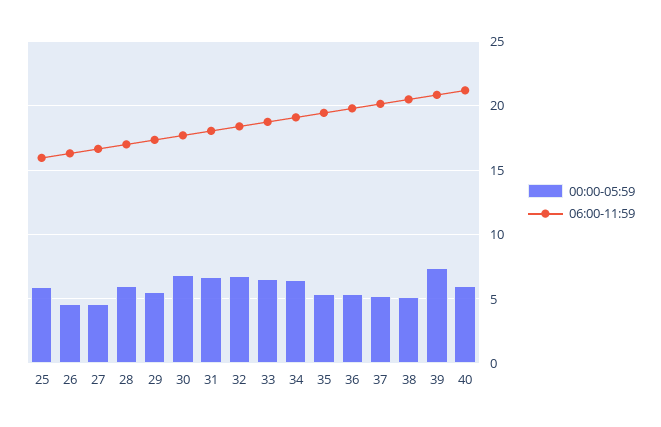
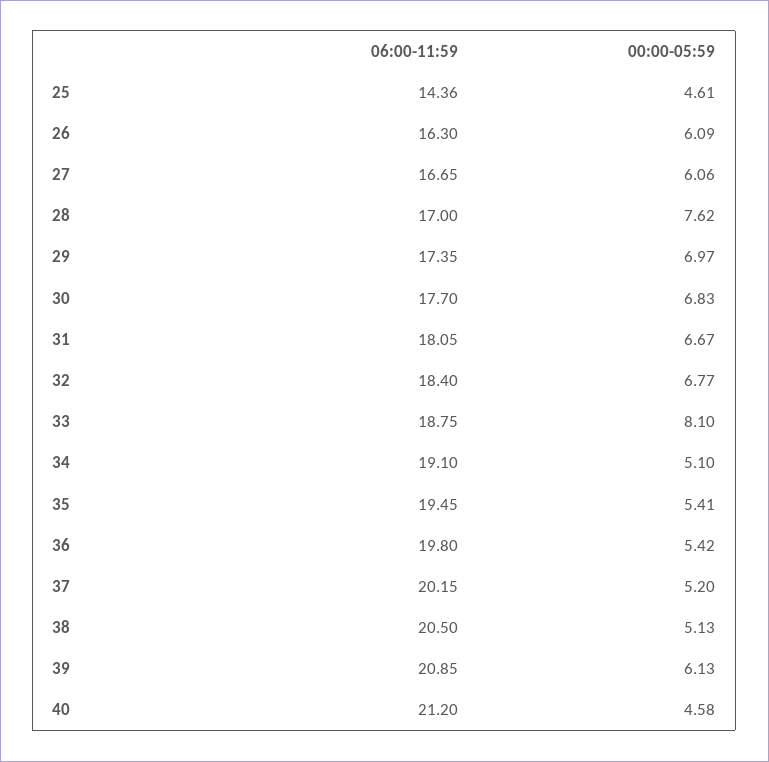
  {
    "00:00-05:59": {
-     "25": 6,
+     "25": 4.61,
-     "26": 4.5,
+     "26": 6.09,
-     "27": 4.5,
+     "27": 6.06,
-     "28": 6,
+     "28": 7.62,
-     "29": 5.5,
+     "29": 6.97,
      "30": 6.83,
      "31": 6.67,
      "32": 6.77,
-     "33": 6.5,
+     "33": 8.1,
-     "34": 6.5,
+     "34": 5.1,
      "35": 5.41,
      "36": 5.42,
      "37": 5.2,
      "38": 5.13,
-     "39": 7.5,
+     "39": 6.13,
-     "40": 6
+     "40": 4.58
    },
    "06:00-11:59": {
-     "25": 16,
+     "25": 14.36,
      "26": 16.3,
      "27": 16.65,
      "28": 17,
      "29": 17.35,
      "30": 17.7,
      "31": 18.05,
      "32": 18.4,
      "33": 18.75,
      "34": 19.1,
      "35": 19.45,
      "36": 19.8,
      "37": 20.15,
      "38": 20.5,
      "39": 20.85,
      "40": 21.2
    }
  }

